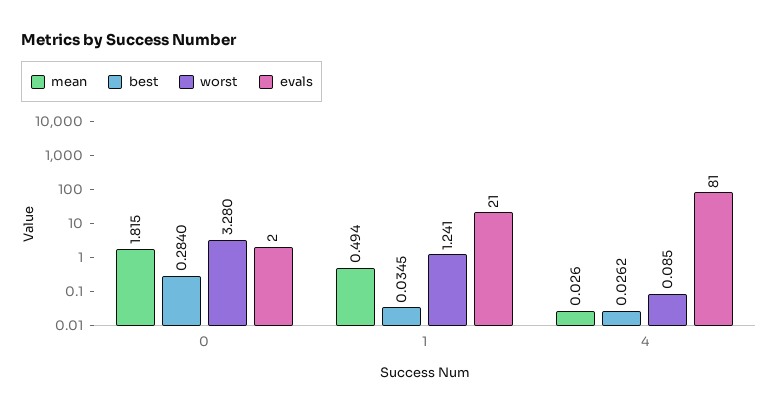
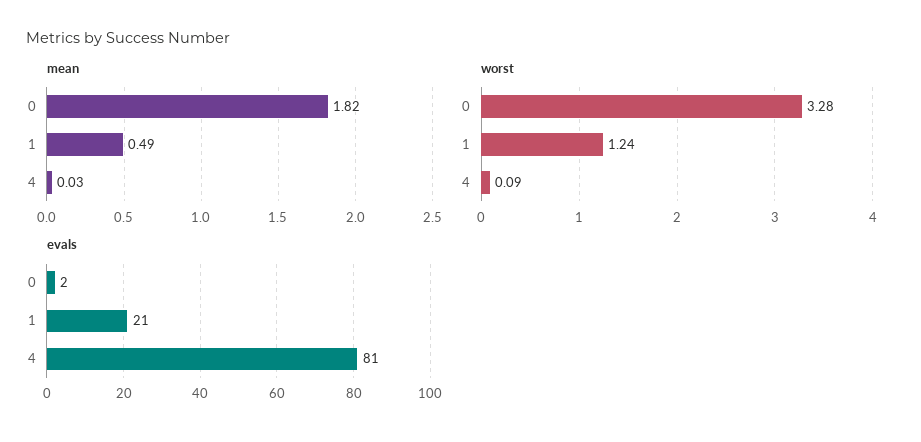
  {
    "mean": {
      "0": 1.815,
      "1": 0.494,
      "4": 0.026
    },
-   "best": {
-     "0": 0.284,
-     "1": 0.0345,
-     "4": 0.0262
-   },
    "worst": {
      "0": 3.28,
      "1": 1.241,
      "4": 0.085
    },
    "evals": {
      "0": 2,
      "1": 21,
      "4": 81
    }
  }

